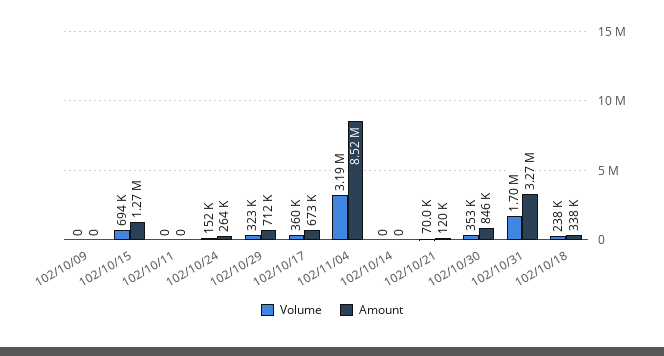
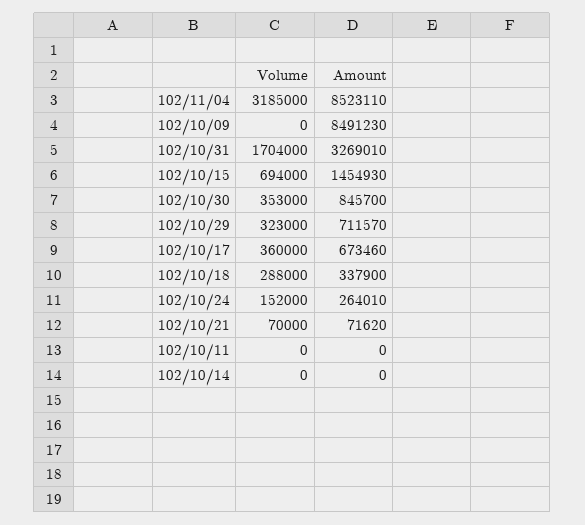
  {
    "Volume": {
      "102/10/09": 0,
      "102/10/15": 694000,
      "102/10/11": 0,
      "102/10/24": 152000,
      "102/10/29": 323000,
      "102/10/17": 360000,
      "102/11/04": 3185000,
      "102/10/14": 0,
      "102/10/21": 70000,
      "102/10/30": 353000,
      "102/10/31": 1704000,
-     "102/10/18": 238000
+     "102/10/18": 288000
    },
    "Amount": {
-     "102/10/09": 0,
+     "102/10/09": 8491230,
-     "102/10/15": 1270000,
+     "102/10/15": 1454930,
      "102/10/11": 0,
      "102/10/24": 264010,
      "102/10/29": 711570,
      "102/10/17": 673460,
      "102/11/04": 8523110,
      "102/10/14": 0,
-     "102/10/21": 120000,
+     "102/10/21": 71620,
      "102/10/30": 845700,
      "102/10/31": 3269010,
      "102/10/18": 337900
    }
  }

